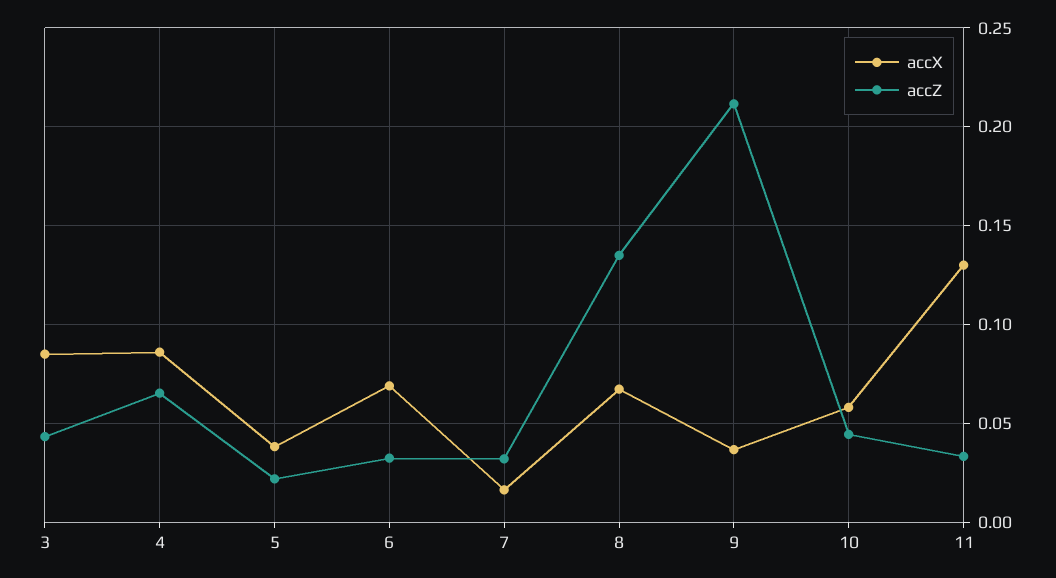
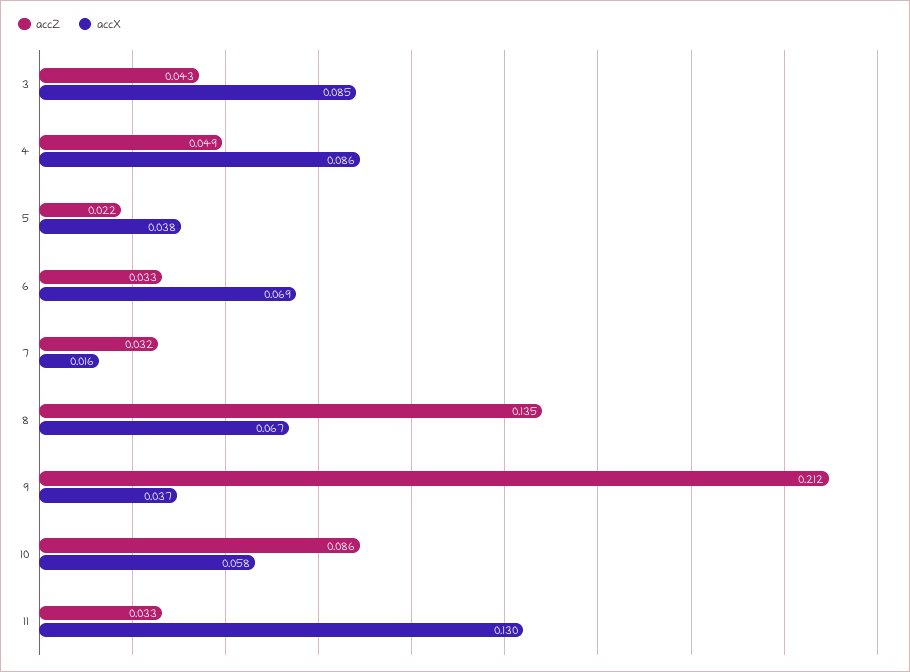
  {
    "accX": {
      "3": 0.085,
      "4": 0.086,
      "5": 0.038,
      "6": 0.069,
      "7": 0.016,
      "8": 0.067,
      "9": 0.037,
      "10": 0.058,
      "11": 0.13
    },
    "accZ": {
      "3": 0.043,
-     "4": 0.065,
+     "4": 0.049,
      "5": 0.022,
      "6": 0.033,
      "7": 0.032,
      "8": 0.135,
      "9": 0.212,
-     "10": 0.045,
+     "10": 0.086,
      "11": 0.033
    }
  }

